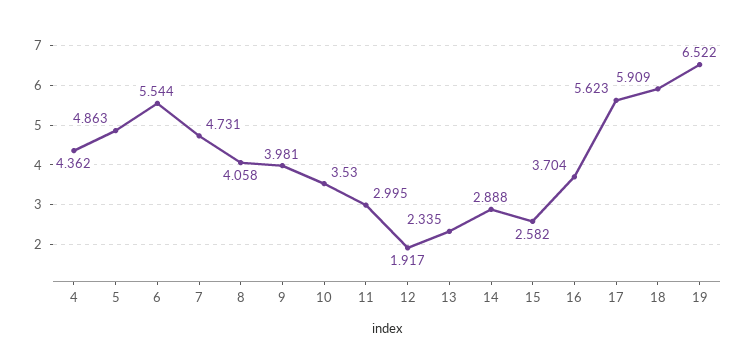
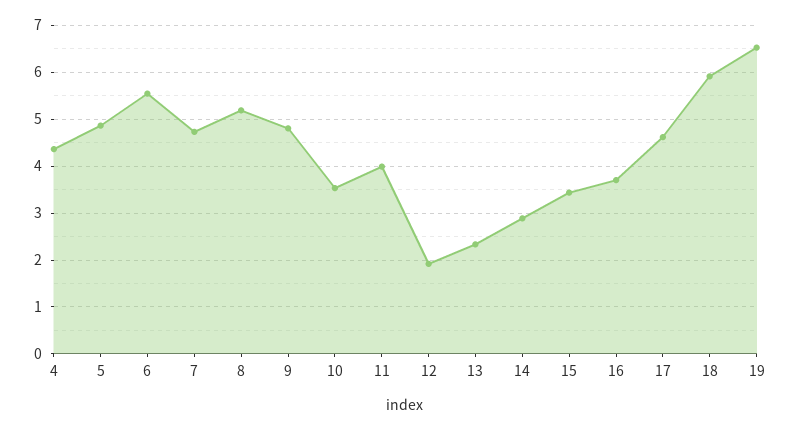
  {
    "4": 4.362,
    "5": 4.863,
    "6": 5.544,
    "7": 4.731,
-   "8": 4.058,
+   "8": 5.2,
-   "9": 3.981,
+   "9": 4.8,
    "10": 3.53,
-   "11": 2.995,
+   "11": 4,
    "12": 1.917,
    "13": 2.335,
    "14": 2.888,
-   "15": 2.582,
+   "15": 3.4,
    "16": 3.704,
-   "17": 5.623,
+   "17": 4.6,
    "18": 5.909,
    "19": 6.522
  }

